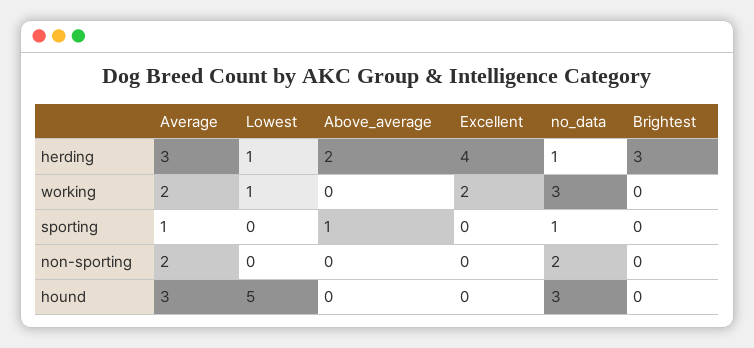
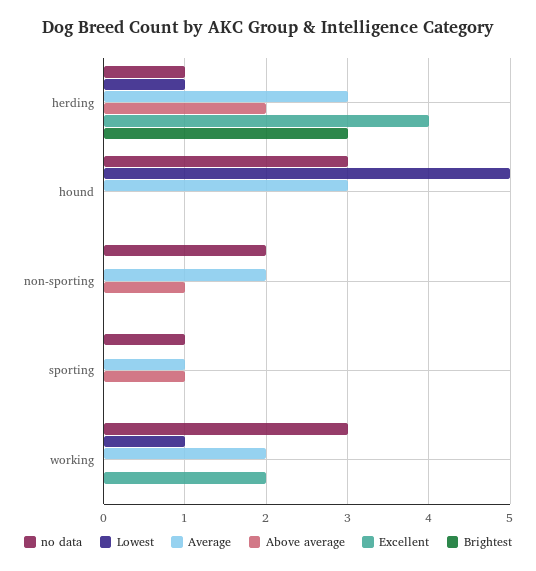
  {
    "Average": {
      "herding": 3,
      "working": 2,
      "sporting": 1,
      "non-sporting": 2,
      "hound": 3
    },
    "Lowest": {
      "herding": 1,
      "working": 1,
      "sporting": 0,
      "non-sporting": 0,
      "hound": 5
    },
    "Above_average": {
      "herding": 2,
      "working": 0,
      "sporting": 1,
-     "non-sporting": 0,
+     "non-sporting": 1,
      "hound": 0
    },
    "Excellent": {
      "herding": 4,
      "working": 2,
      "sporting": 0,
      "non-sporting": 0,
      "hound": 0
    },
    "no_data": {
      "herding": 1,
      "working": 3,
      "sporting": 1,
      "non-sporting": 2,
      "hound": 3
    },
    "Brightest": {
      "herding": 3,
      "working": 0,
      "sporting": 0,
      "non-sporting": 0,
      "hound": 0
    }
  }

